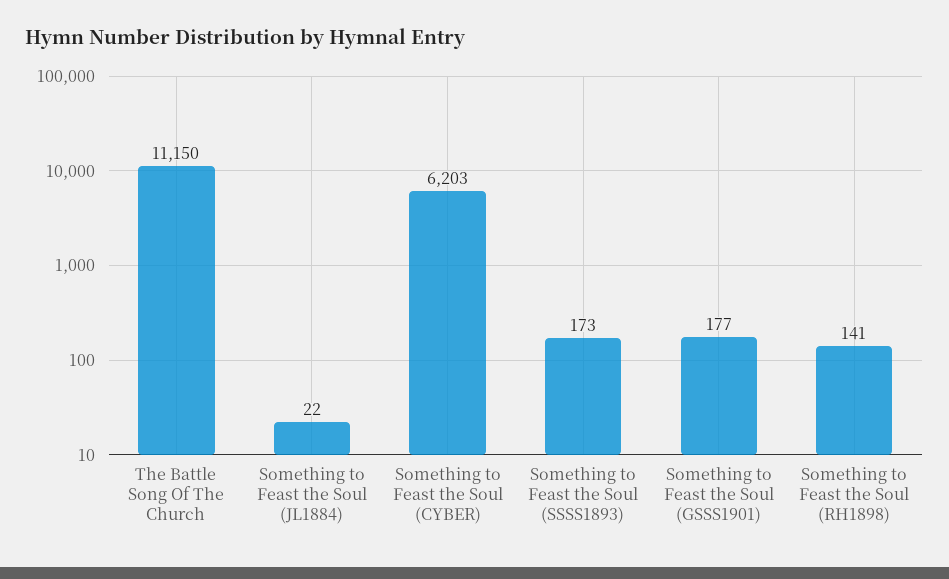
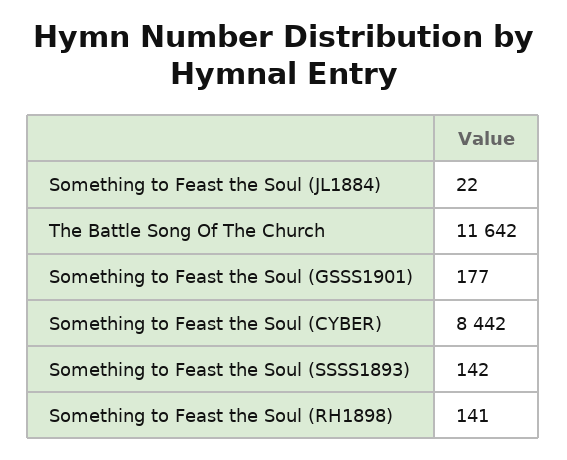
  {
-   "The Battle Song Of The Church": 11150,
+   "The Battle Song Of The Church": 11642,
    "Something to Feast the Soul (JL1884)": 22,
-   "Something to Feast the Soul (CYBER)": 6203,
+   "Something to Feast the Soul (CYBER)": 8442,
-   "Something to Feast the Soul (SSSS1893)": 173,
+   "Something to Feast the Soul (SSSS1893)": 142,
    "Something to Feast the Soul (GSSS1901)": 177,
    "Something to Feast the Soul (RH1898)": 141
  }

